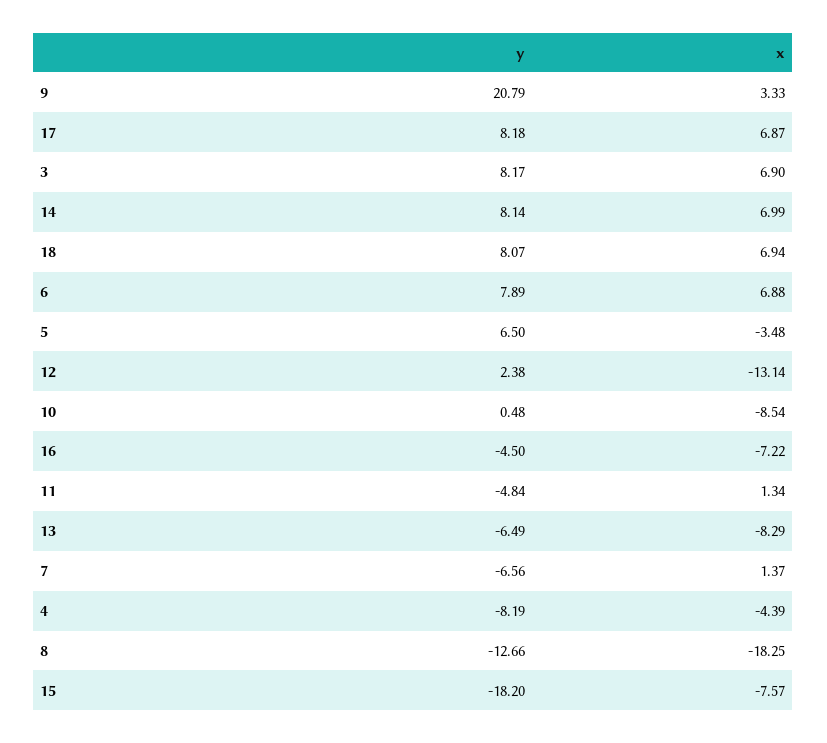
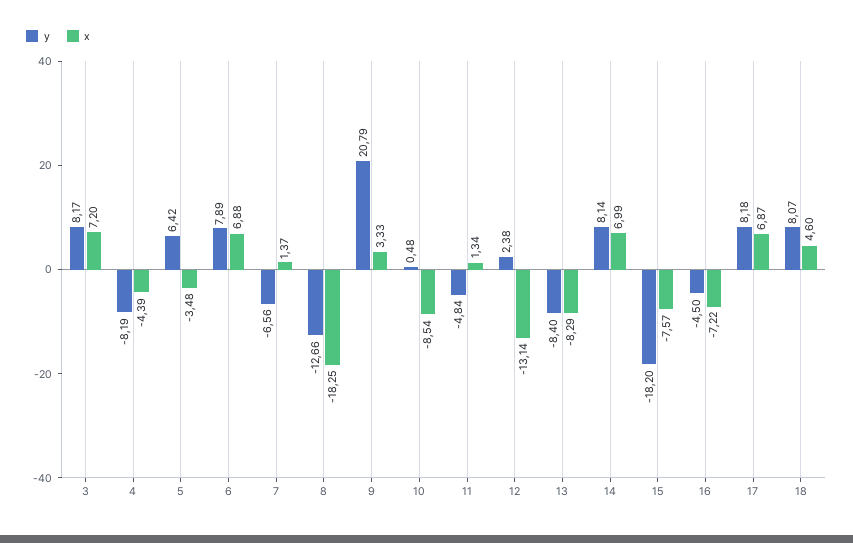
  {
    "y": {
      "9": 20.79,
      "17": 8.18,
      "3": 8.17,
      "14": 8.14,
      "18": 8.07,
      "6": 7.89,
-     "5": 6.5,
+     "5": 6.42,
      "12": 2.38,
      "10": 0.48,
      "16": -4.5,
      "11": -4.84,
-     "13": -6.49,
+     "13": -8.4,
      "7": -6.56,
      "4": -8.19,
      "8": -12.66,
      "15": -18.2
    },
    "x": {
      "9": 3.33,
      "17": 6.87,
-     "3": 6.9,
+     "3": 7.2,
      "14": 6.99,
-     "18": 6.94,
+     "18": 4.6,
      "6": 6.88,
      "5": -3.48,
      "12": -13.14,
      "10": -8.54,
      "16": -7.22,
      "11": 1.34,
      "13": -8.29,
      "7": 1.37,
      "4": -4.39,
      "8": -18.25,
      "15": -7.57
    }
  }

